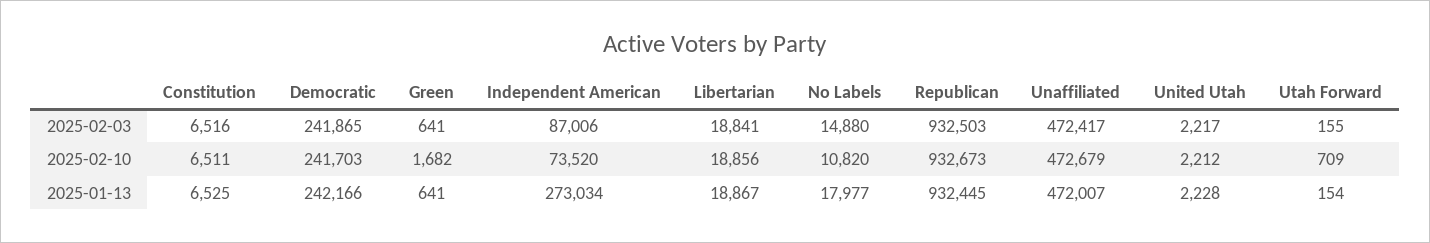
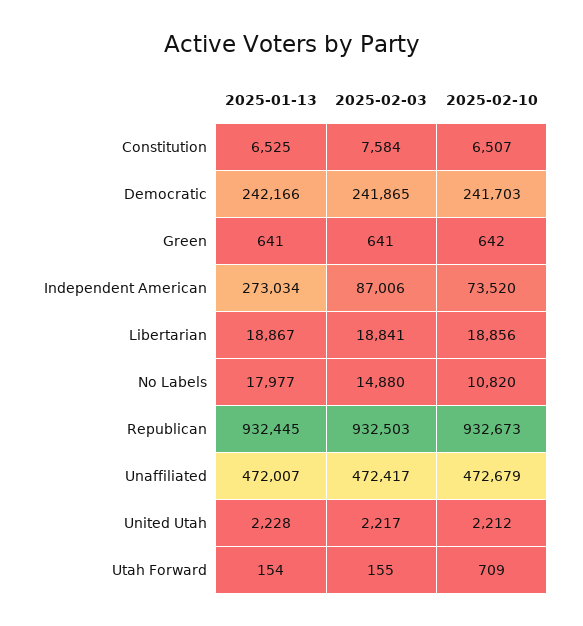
  {
    "Constitution": {
-     "2025-02-03": 6516,
+     "2025-02-03": 7584,
-     "2025-02-10": 6511,
+     "2025-02-10": 6507,
      "2025-01-13": 6525
    },
    "Democratic": {
      "2025-02-03": 241865,
      "2025-02-10": 241703,
      "2025-01-13": 242166
    },
    "Green": {
      "2025-02-03": 641,
-     "2025-02-10": 1682,
+     "2025-02-10": 642,
      "2025-01-13": 641
    },
    "Independent American": {
      "2025-02-03": 87006,
      "2025-02-10": 73520,
      "2025-01-13": 273034
    },
    "Libertarian": {
      "2025-02-03": 18841,
      "2025-02-10": 18856,
      "2025-01-13": 18867
    },
    "No Labels": {
      "2025-02-03": 14880,
      "2025-02-10": 10820,
      "2025-01-13": 17977
    },
    "Republican": {
      "2025-02-03": 932503,
      "2025-02-10": 932673,
      "2025-01-13": 932445
    },
    "Unaffiliated": {
      "2025-02-03": 472417,
      "2025-02-10": 472679,
      "2025-01-13": 472007
    },
    "United Utah": {
      "2025-02-03": 2217,
      "2025-02-10": 2212,
      "2025-01-13": 2228
    },
    "Utah Forward": {
      "2025-02-03": 155,
      "2025-02-10": 709,
      "2025-01-13": 154
    }
  }

